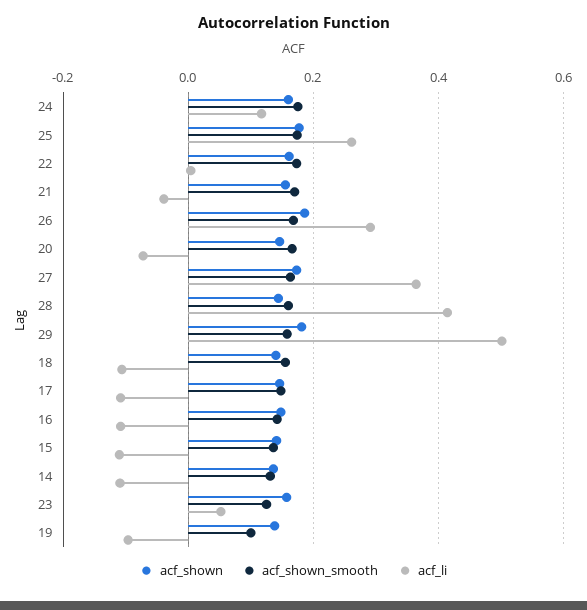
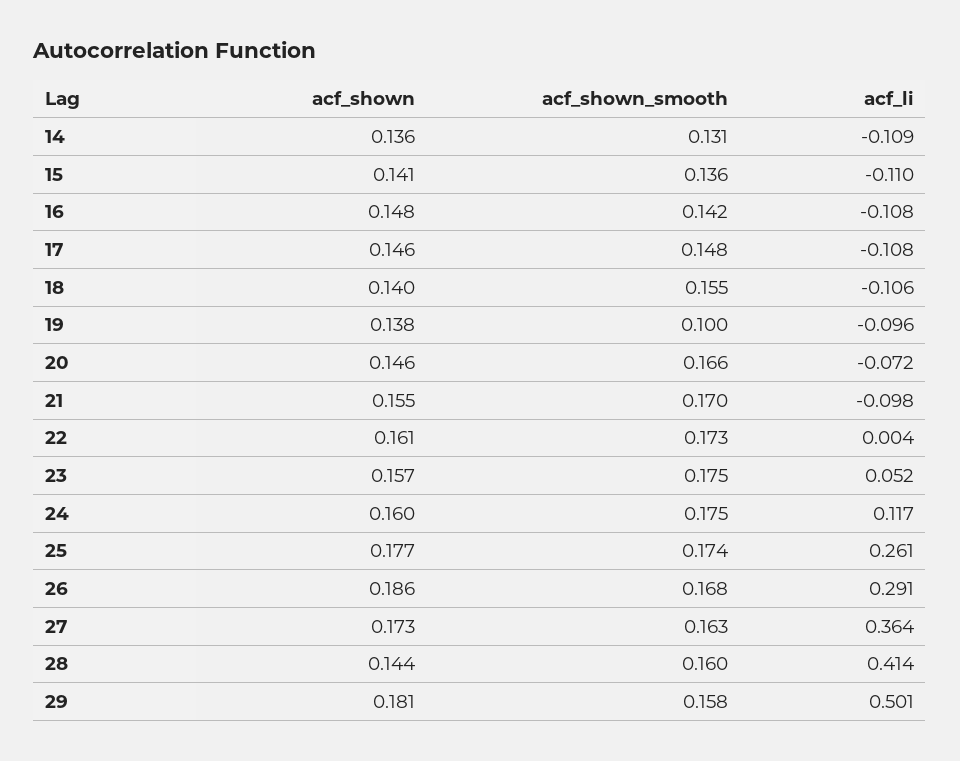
  {
    "acf_shown": {
      "24": 0.16,
      "25": 0.177,
      "22": 0.161,
      "21": 0.155,
      "26": 0.186,
      "20": 0.146,
      "27": 0.173,
      "28": 0.144,
      "29": 0.181,
      "18": 0.14,
      "17": 0.146,
      "16": 0.148,
      "15": 0.141,
      "14": 0.136,
      "23": 0.157,
      "19": 0.138
    },
    "acf_shown_smooth": {
      "24": 0.175,
      "25": 0.174,
      "22": 0.173,
      "21": 0.17,
      "26": 0.168,
      "20": 0.166,
      "27": 0.163,
      "28": 0.16,
      "29": 0.158,
      "18": 0.155,
      "17": 0.148,
      "16": 0.142,
      "15": 0.136,
      "14": 0.131,
-     "23": 0.12,
+     "23": 0.175,
      "19": 0.1
    },
    "acf_li": {
      "24": 0.117,
      "25": 0.261,
      "22": 0.004,
-     "21": -0.04,
+     "21": -0.098,
      "26": 0.291,
      "20": -0.072,
      "27": 0.364,
      "28": 0.414,
      "29": 0.501,
      "18": -0.106,
      "17": -0.108,
      "16": -0.108,
      "15": -0.11,
      "14": -0.109,
      "23": 0.052,
      "19": -0.096
    }
  }

